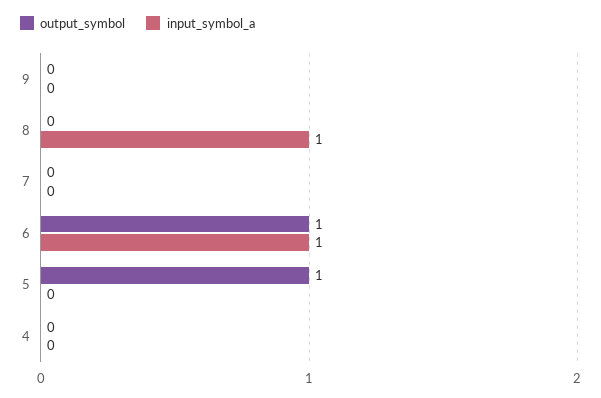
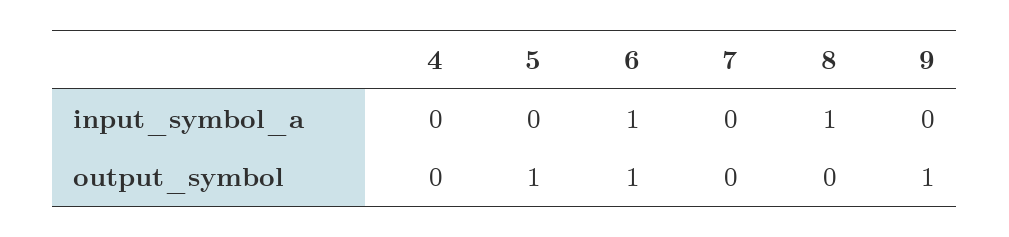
  {
    "output_symbol": {
-     "9": 0,
+     "9": 1,
      "8": 0,
      "7": 0,
      "6": 1,
      "5": 1,
      "4": 0
    },
    "input_symbol_a": {
      "9": 0,
      "8": 1,
      "7": 0,
      "6": 1,
      "5": 0,
      "4": 0
    }
  }

